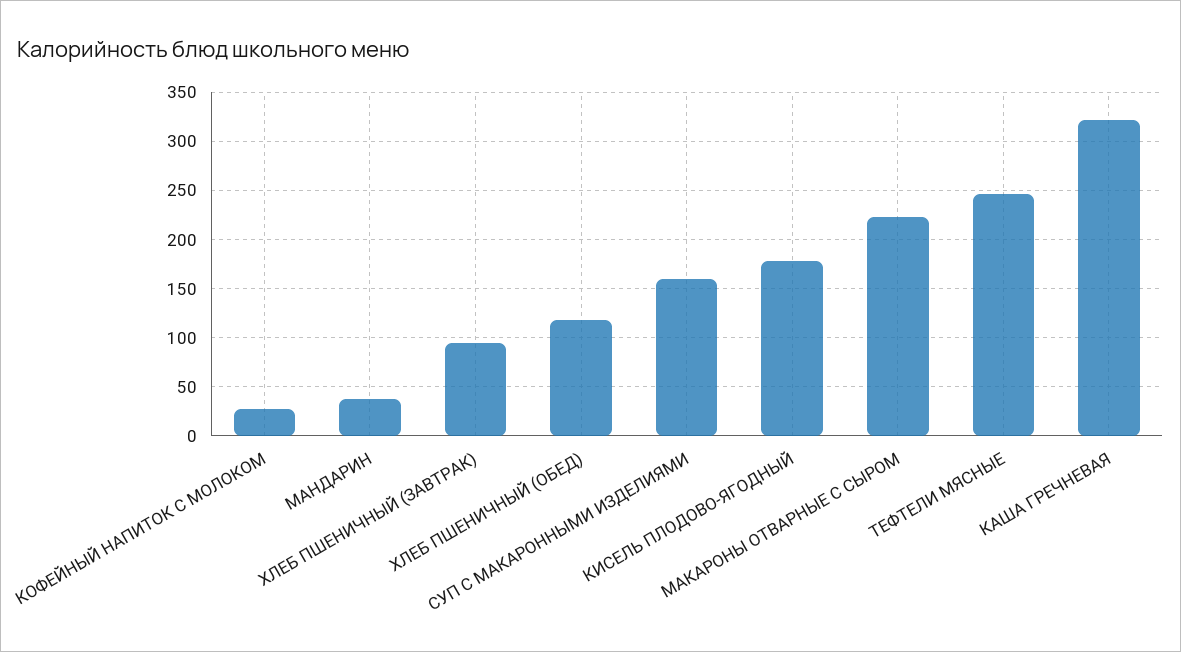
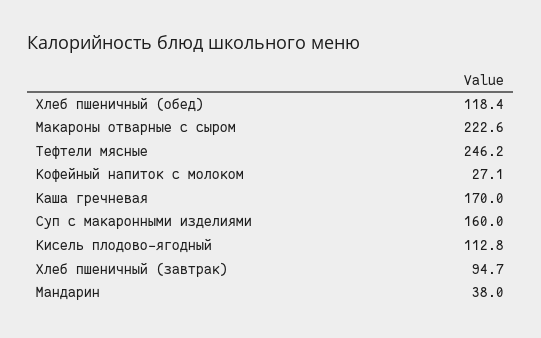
  {
    "КОФЕЙНЫЙ НАПИТОК С МОЛОКОМ": 27.1,
    "МАНДАРИН": 38,
    "ХЛЕБ ПШЕНИЧНЫЙ (ЗАВТРАК)": 94.7,
    "ХЛЕБ ПШЕНИЧНЫЙ (ОБЕД)": 118.4,
    "СУП С МАКАРОННЫМИ ИЗДЕЛИЯМИ": 160,
-   "КИСЕЛЬ ПЛОДОВО-ЯГОДНЫЙ": 180,
+   "КИСЕЛЬ ПЛОДОВО-ЯГОДНЫЙ": 112.8,
    "МАКАРОНЫ ОТВАРНЫЕ С СЫРОМ": 222.6,
    "ТЕФТЕЛИ МЯСНЫЕ": 246.2,
-   "КАША ГРЕЧНЕВАЯ": 320
+   "КАША ГРЕЧНЕВАЯ": 170
  }

